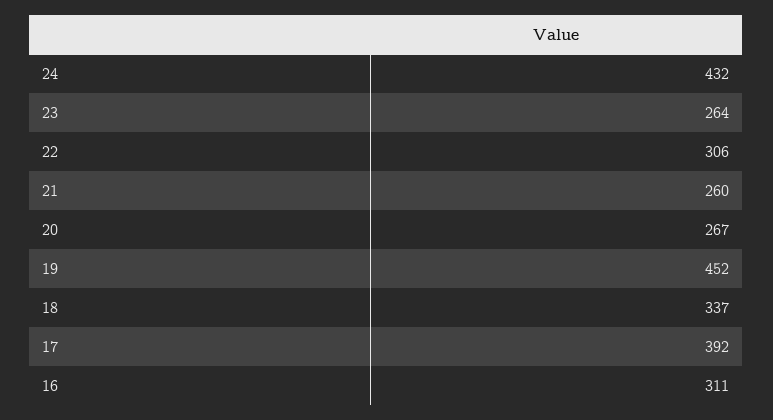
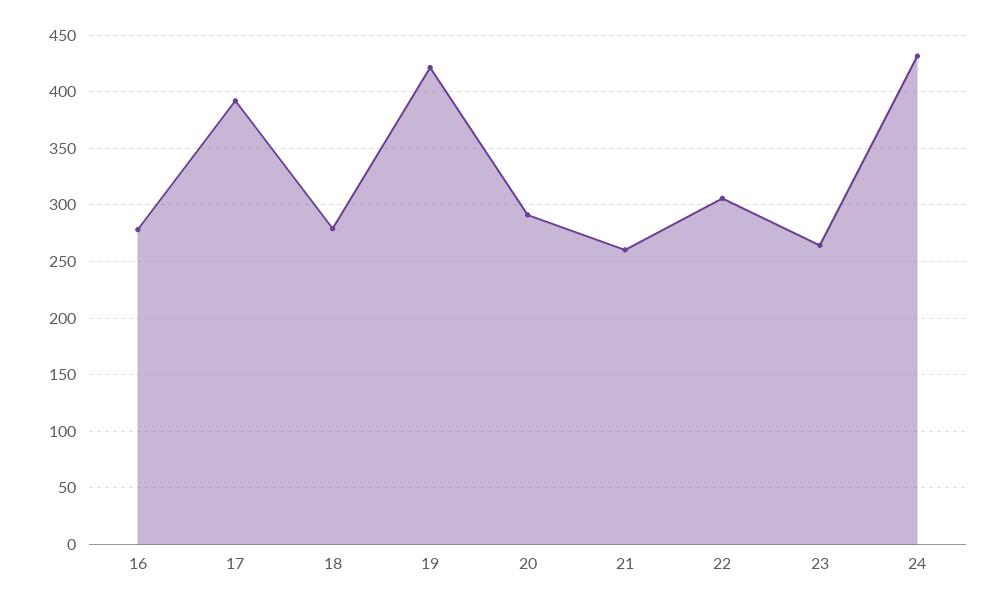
  {
    "24": 432,
    "23": 264,
    "22": 306,
    "21": 260,
-   "20": 267,
+   "20": 290,
-   "19": 452,
+   "19": 420,
-   "18": 337,
+   "18": 280,
    "17": 392,
-   "16": 311
+   "16": 280
  }

